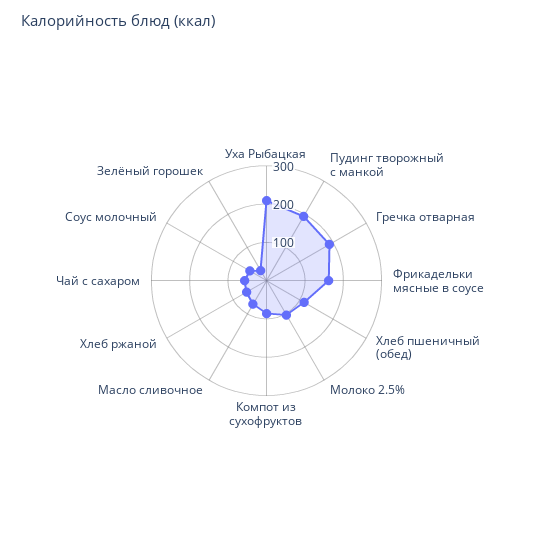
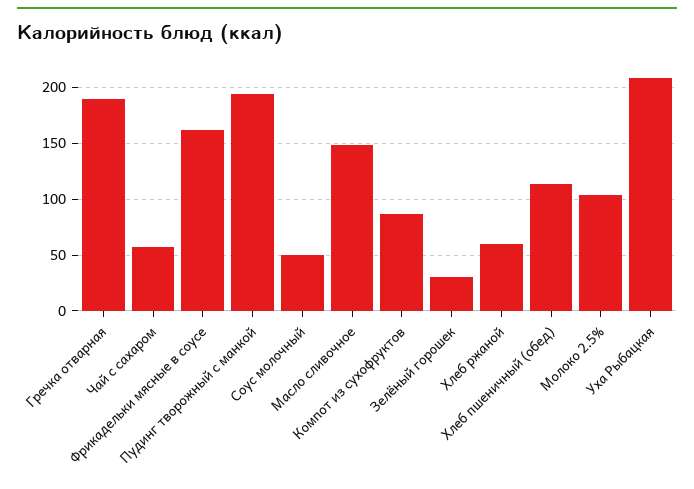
  {
    "Уха Рыбацкая": 210,
    "Пудинг творожный с манкой": 190,
    "Гречка отварная": 190,
    "Фрикадельки мясные в соусе": 160,
    "Хлеб пшеничный (обед)": 110,
    "Молоко 2.5%": 100,
    "Компот из сухофруктов": 90,
-   "Масло сливочное": 75,
+   "Масло сливочное": 150,
    "Хлеб ржаной": 60,
    "Чай с сахаром": 60,
    "Соус молочный": 50,
    "Зелёный горошек": 30
  }

